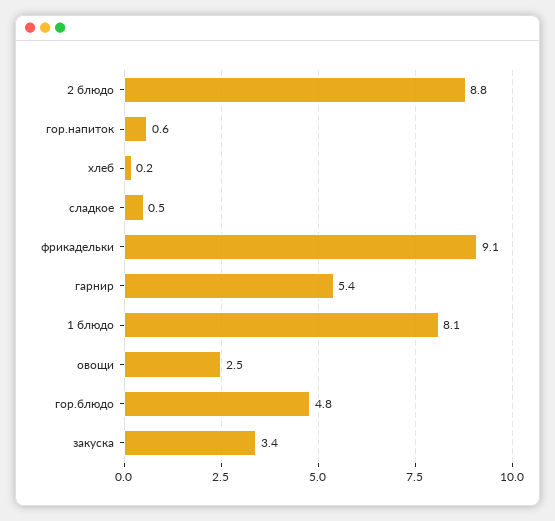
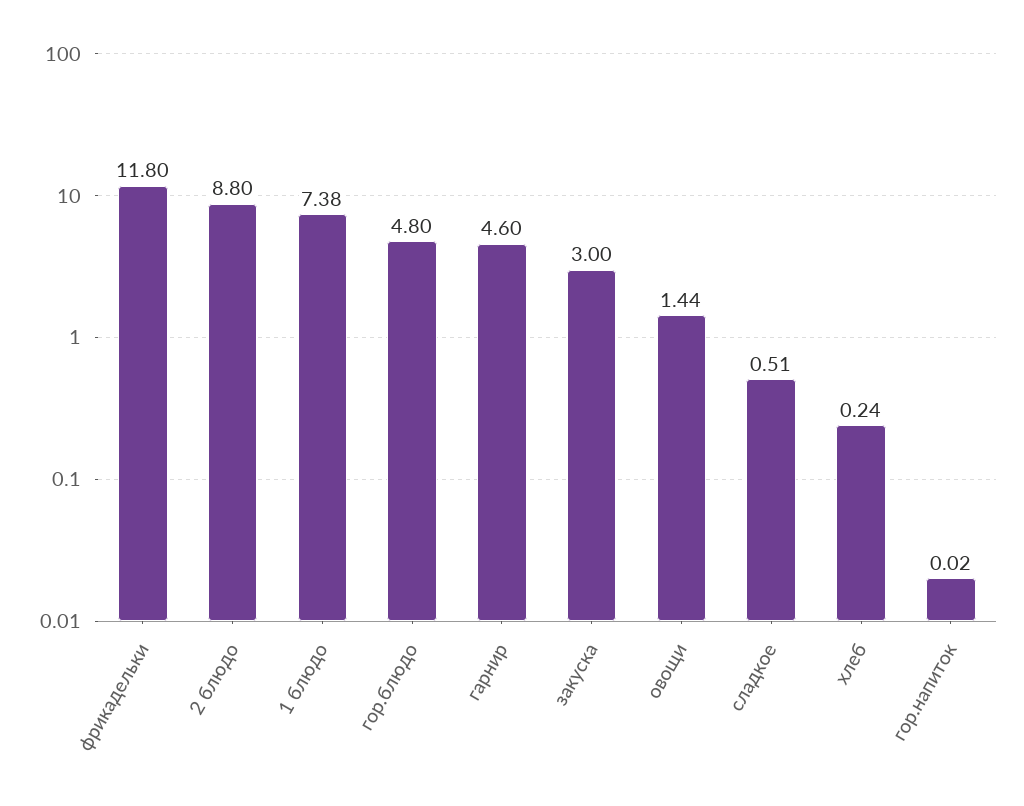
  {
    "2 блюдо": 8.8,
-   "гор.напиток": 0.6,
+   "гор.напиток": 0.02,
    "хлеб": 0.24,
    "сладкое": 0.51,
-   "фрикадельки": 9.1,
+   "фрикадельки": 11.8,
-   "гарнир": 5.4,
+   "гарнир": 4.6,
-   "1 блюдо": 8.1,
+   "1 блюдо": 7.38,
-   "овощи": 2.5,
+   "овощи": 1.44,
    "гор.блюдо": 4.8,
-   "закуска": 3.4
+   "закуска": 3
  }

